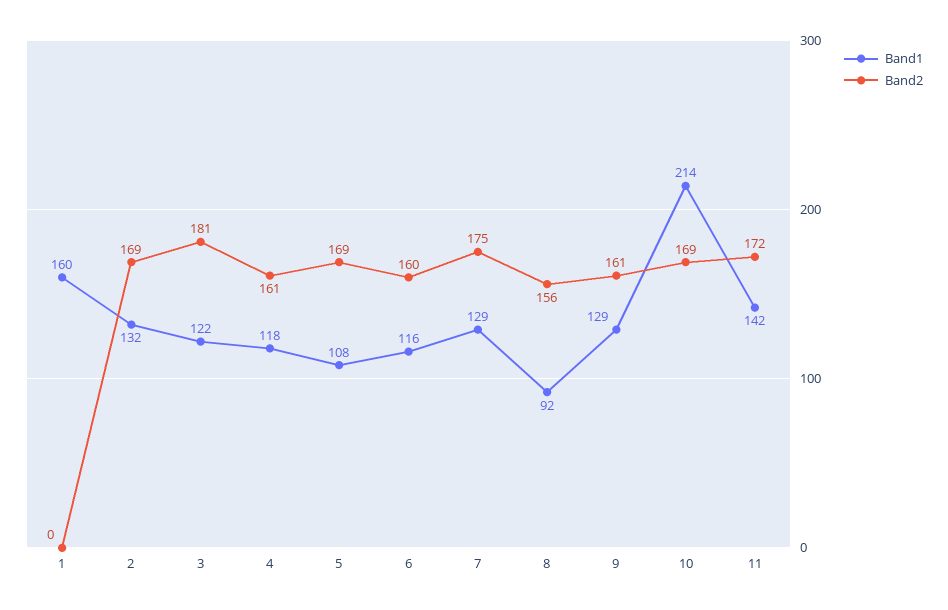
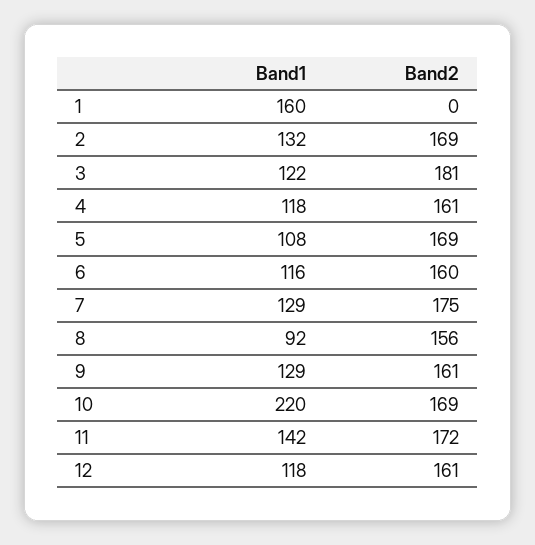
  {
    "Band1": {
      "1": 160,
      "2": 132,
      "3": 122,
      "4": 118,
      "5": 108,
      "6": 116,
      "7": 129,
      "8": 92,
      "9": 129,
-     "10": 214,
+     "10": 220,
-     "11": 142
+     "11": 142,
+     "12": 118
    },
    "Band2": {
      "1": 0,
      "2": 169,
      "3": 181,
      "4": 161,
      "5": 169,
      "6": 160,
      "7": 175,
      "8": 156,
      "9": 161,
      "10": 169,
-     "11": 172
+     "11": 172,
+     "12": 161
    }
  }

